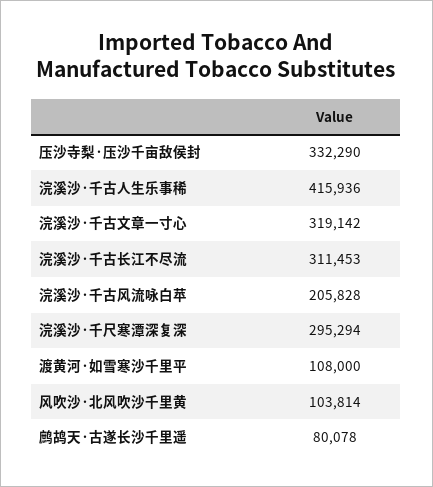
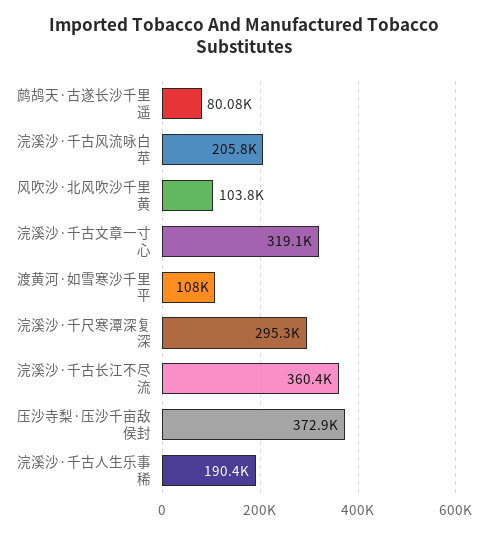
  {
-   "压沙寺梨·压沙千亩敌侯封": 332290,
+   "压沙寺梨·压沙千亩敌侯封": 372900,
-   "浣溪沙·千古人生乐事稀": 415936,
+   "浣溪沙·千古人生乐事稀": 190400,
    "浣溪沙·千古文章一寸心": 319142,
-   "浣溪沙·千古长江不尽流": 311453,
+   "浣溪沙·千古长江不尽流": 360400,
    "浣溪沙·千古风流咏白苹": 205828,
    "浣溪沙·千尺寒潭深复深": 295294,
    "渡黄河·如雪寒沙千里平": 108000,
    "风吹沙·北风吹沙千里黄": 103814,
    "鹧鸪天·古遂长沙千里遥": 80078
  }

